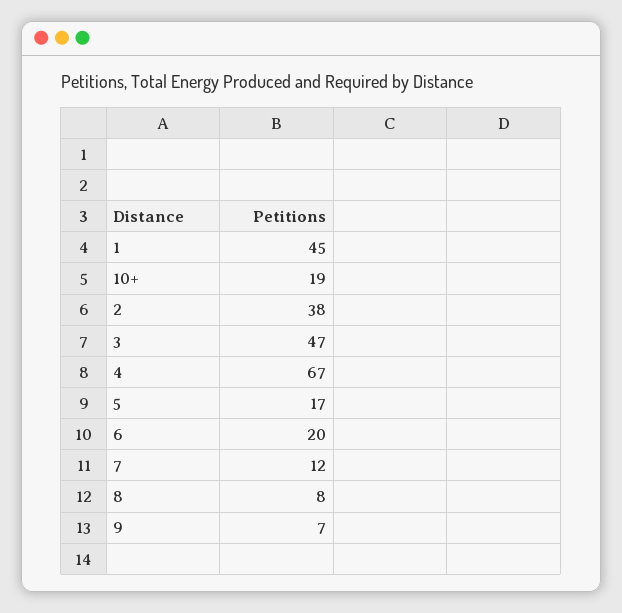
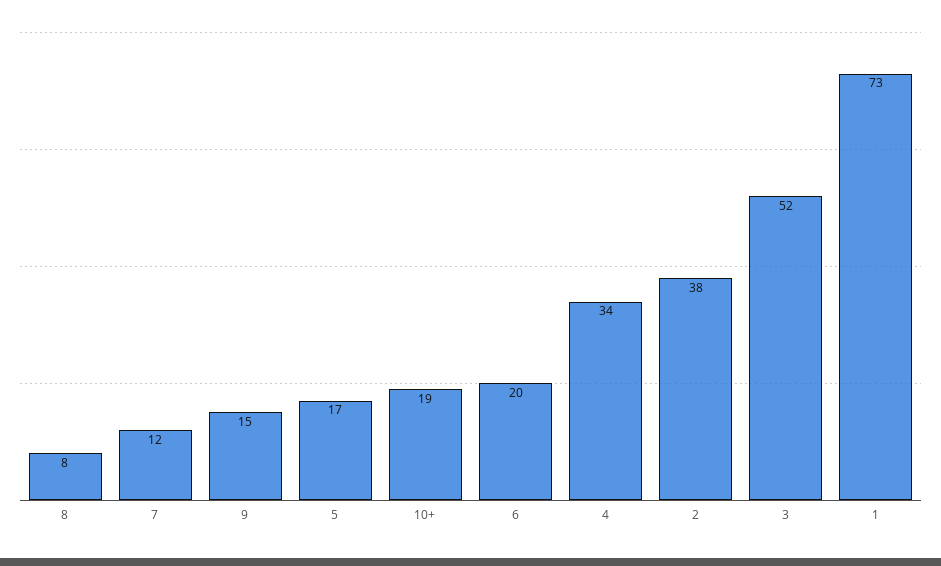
  {
-   "1": 45,
+   "1": 73,
    "10+": 19,
    "2": 38,
-   "3": 47,
+   "3": 52,
-   "4": 67,
+   "4": 34,
    "5": 17,
    "6": 20,
    "7": 12,
    "8": 8,
-   "9": 7
+   "9": 15
  }

